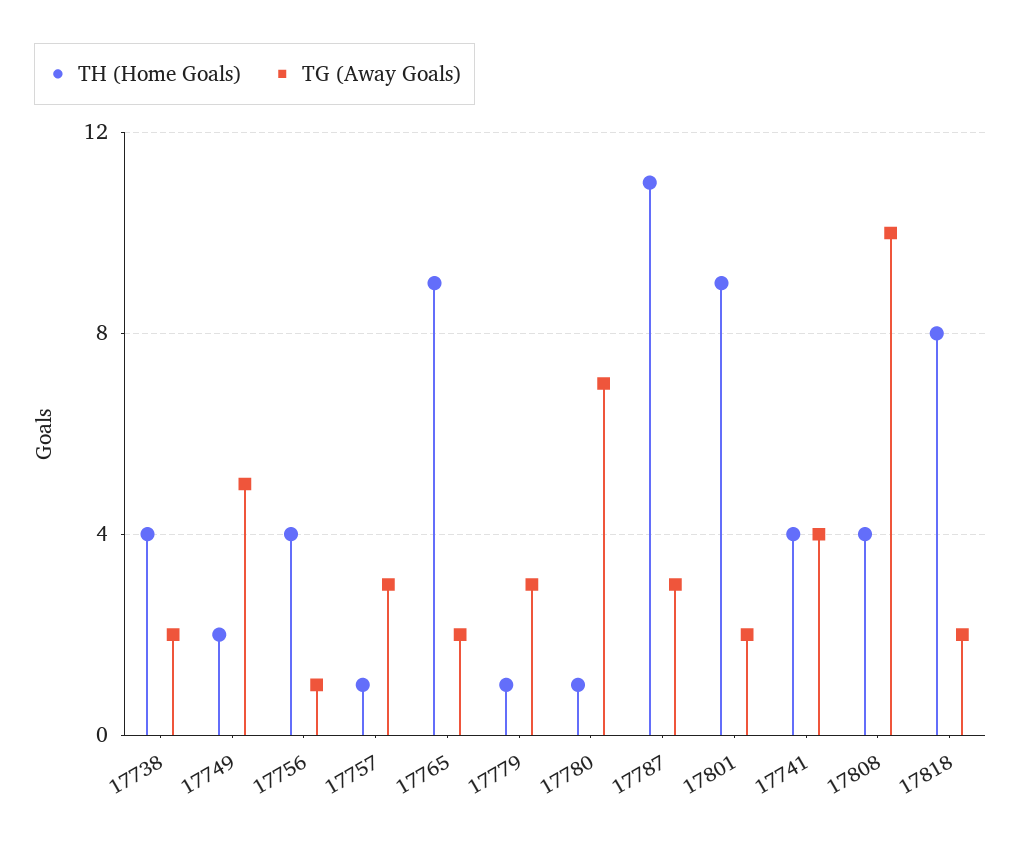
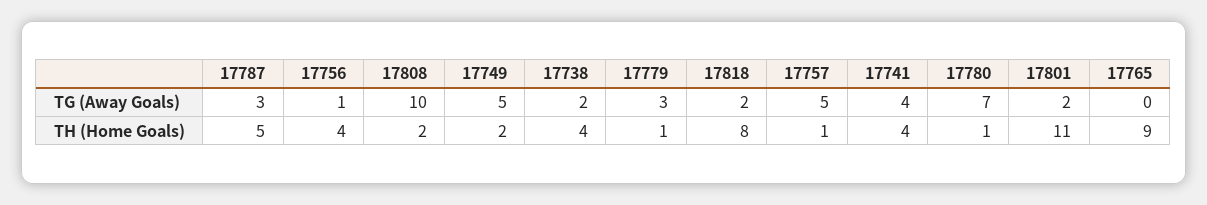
  {
    "TH (Home Goals)": {
      "17738": 4,
      "17749": 2,
      "17756": 4,
      "17757": 1,
      "17765": 9,
      "17779": 1,
      "17780": 1,
-     "17787": 11,
+     "17787": 5,
-     "17801": 9,
+     "17801": 11,
      "17741": 4,
-     "17808": 4,
+     "17808": 2,
      "17818": 8
    },
    "TG (Away Goals)": {
      "17738": 2,
      "17749": 5,
      "17756": 1,
-     "17757": 3,
+     "17757": 5,
-     "17765": 2,
+     "17765": 0,
      "17779": 3,
      "17780": 7,
      "17787": 3,
      "17801": 2,
      "17741": 4,
      "17808": 10,
      "17818": 2
    }
  }

